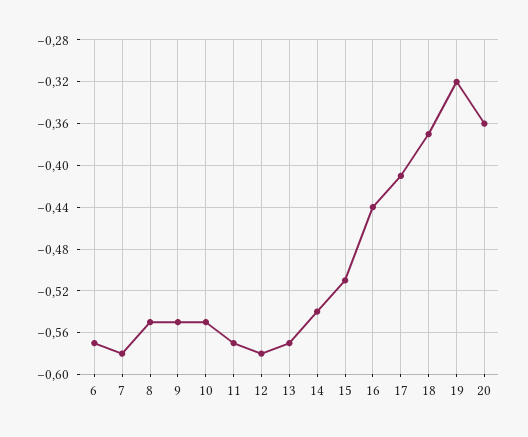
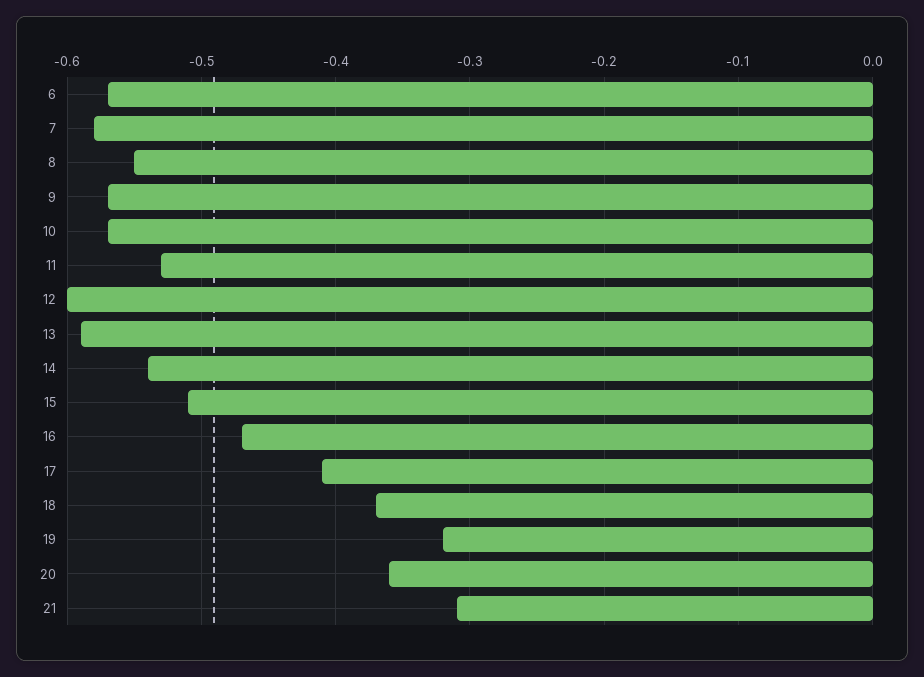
  {
    "6": -0.57,
    "7": -0.58,
    "8": -0.55,
-   "9": -0.55,
+   "9": -0.57,
-   "10": -0.55,
+   "10": -0.57,
-   "11": -0.57,
+   "11": -0.53,
-   "12": -0.58,
+   "12": -0.6,
-   "13": -0.57,
+   "13": -0.59,
    "14": -0.54,
    "15": -0.51,
-   "16": -0.44,
+   "16": -0.47,
    "17": -0.41,
    "18": -0.37,
    "19": -0.32,
-   "20": -0.36
+   "20": -0.36,
+   "21": -0.31
  }

